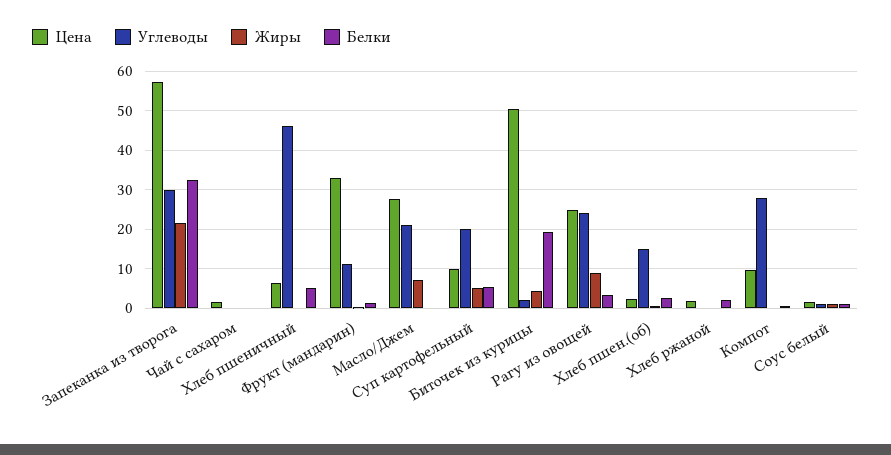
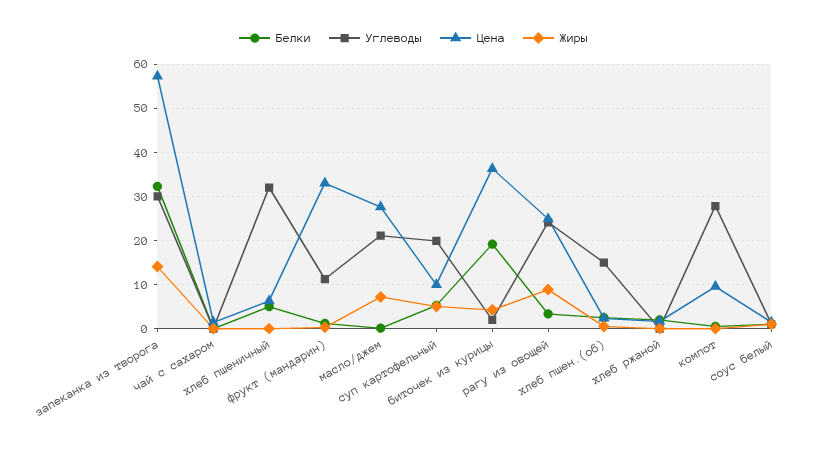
  {
    "Цена": {
      "Запеканка из творога": 58,
      "Чай с сахаром": 2,
      "Хлеб пшеничный": 6,
      "Фрукт (мандарин)": 34,
      "Масло/Джем": 28,
      "Суп картофельный": 10,
-     "Биточек из курицы": 50,
+     "Биточек из курицы": 36,
      "Рагу из овощей": 24,
      "Хлеб пшен.(об)": 2,
      "Хлеб ржаной": 2,
      "Компот": 10,
      "Соус белый": 2
    },
    "Углеводы": {
      "Запеканка из творога": 30,
      "Чай с сахаром": 0,
-     "Хлеб пшеничный": 46,
+     "Хлеб пшеничный": 32,
      "Фрукт (мандарин)": 12,
      "Масло/Джем": 22,
      "Суп картофельный": 20,
      "Биточек из курицы": 2,
      "Рагу из овощей": 24,
      "Хлеб пшен.(об)": 16,
      "Хлеб ржаной": 0,
      "Компот": 28,
      "Соус белый": 2
    },
    "Жиры": {
-     "Запеканка из творога": 22,
+     "Запеканка из творога": 14,
      "Чай с сахаром": 0,
      "Хлеб пшеничный": 0,
      "Фрукт (мандарин)": 0,
      "Масло/Джем": 8,
      "Суп картофельный": 6,
      "Биточек из курицы": 4,
      "Рагу из овощей": 8,
      "Хлеб пшен.(об)": 0,
      "Хлеб ржаной": 0,
      "Компот": 0,
      "Соус белый": 2
    },
    "Белки": {
      "Запеканка из творога": 32,
      "Чай с сахаром": 0,
      "Хлеб пшеничный": 6,
      "Фрукт (мандарин)": 2,
      "Масло/Джем": 0,
      "Суп картофельный": 6,
      "Биточек из курицы": 20,
      "Рагу из овощей": 4,
      "Хлеб пшен.(об)": 2,
      "Хлеб ржаной": 2,
      "Компот": 0,
      "Соус белый": 2
    }
  }

